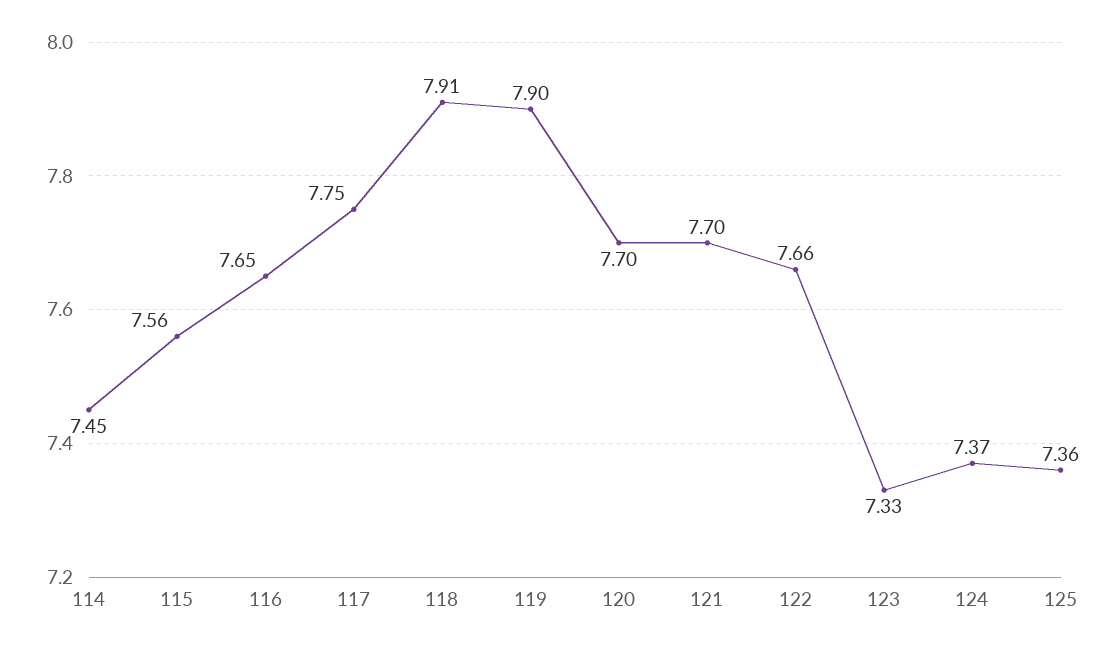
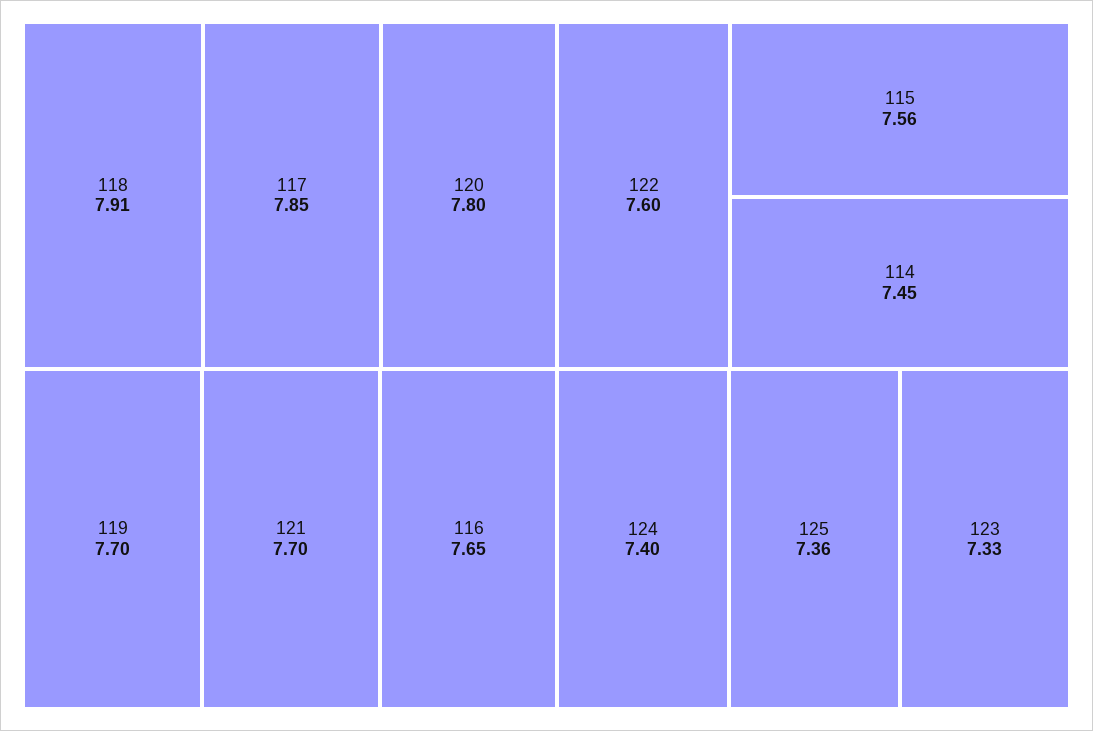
  {
    "114": 7.45,
    "115": 7.56,
    "116": 7.65,
-   "117": 7.75,
+   "117": 7.85,
    "118": 7.91,
-   "119": 7.9,
+   "119": 7.7,
-   "120": 7.7,
+   "120": 7.8,
    "121": 7.7,
-   "122": 7.66,
+   "122": 7.6,
    "123": 7.33,
-   "124": 7.37,
+   "124": 7.4,
    "125": 7.36
  }

